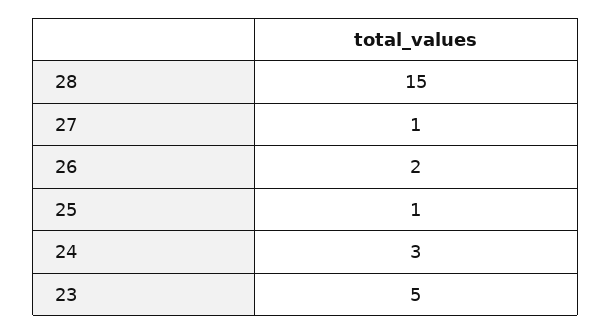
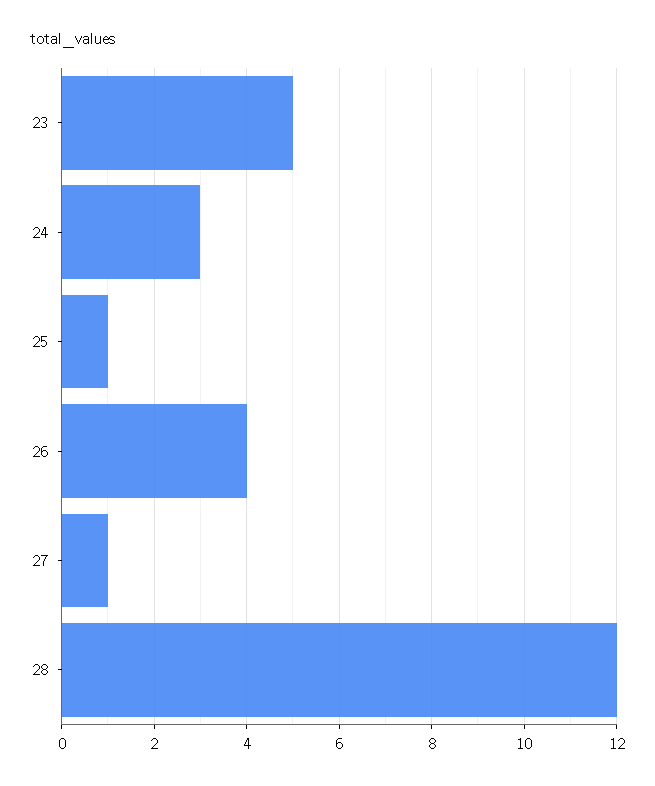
  {
-   "28": 15,
+   "28": 12,
    "27": 1,
-   "26": 2,
+   "26": 4,
    "25": 1,
    "24": 3,
    "23": 5
  }

